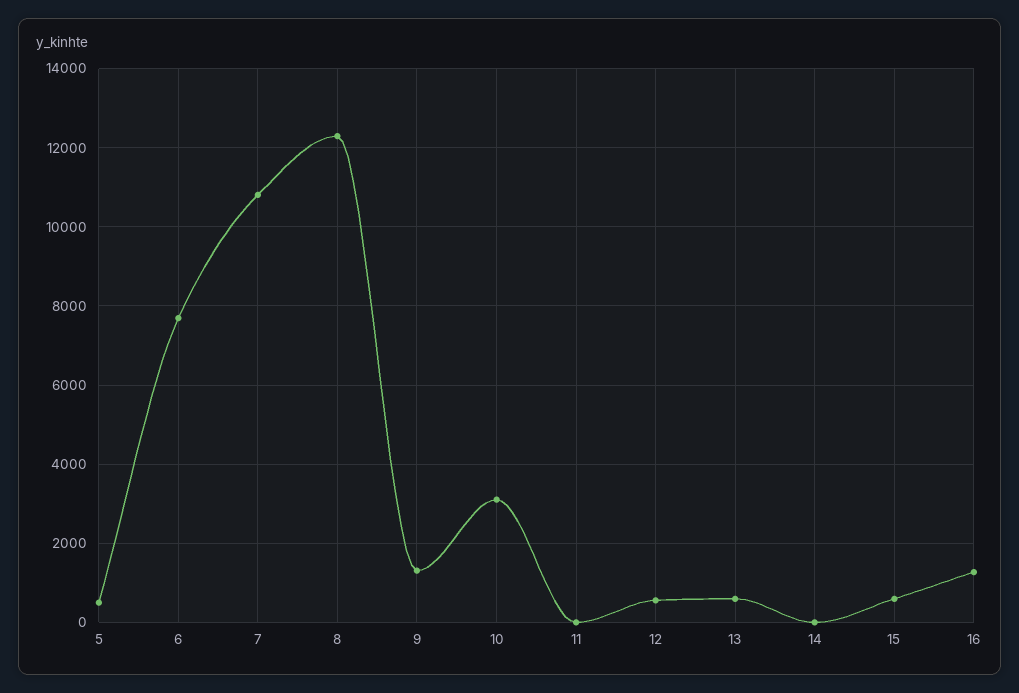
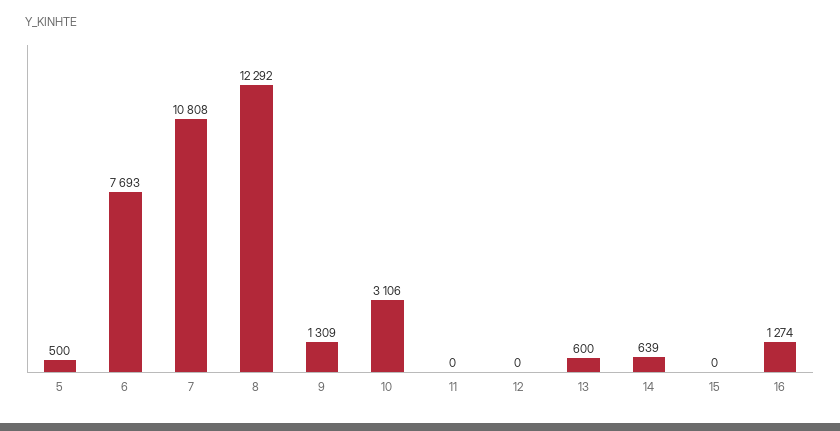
  {
    "5": 500,
    "6": 7693,
    "7": 10808,
    "8": 12292,
    "9": 1309,
    "10": 3106,
    "11": 0,
-   "12": 600,
+   "12": 0,
    "13": 600,
-   "14": 0,
+   "14": 639,
-   "15": 600,
+   "15": 0,
    "16": 1274
  }

